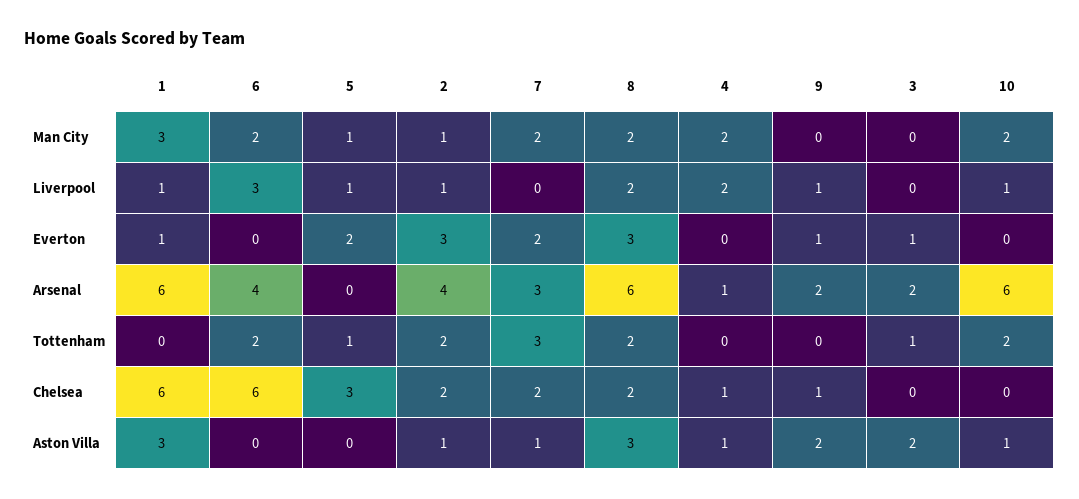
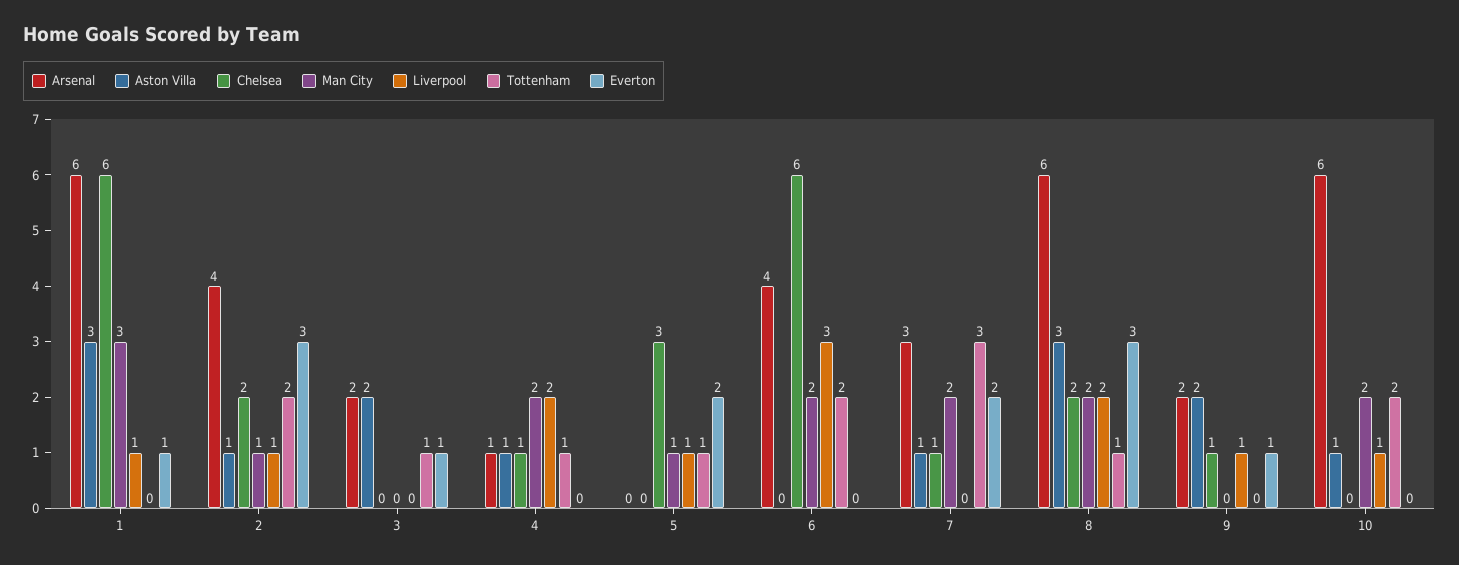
  {
    "Man City": {
      "1": 3,
      "6": 2,
      "5": 1,
      "2": 1,
      "7": 2,
      "8": 2,
      "4": 2,
      "9": 0,
      "3": 0,
      "10": 2
    },
    "Liverpool": {
      "1": 1,
      "6": 3,
      "5": 1,
      "2": 1,
      "7": 0,
      "8": 2,
      "4": 2,
      "9": 1,
      "3": 0,
      "10": 1
    },
    "Everton": {
      "1": 1,
      "6": 0,
      "5": 2,
      "2": 3,
      "7": 2,
      "8": 3,
      "4": 0,
      "9": 1,
      "3": 1,
      "10": 0
    },
    "Arsenal": {
      "1": 6,
      "6": 4,
      "5": 0,
      "2": 4,
      "7": 3,
      "8": 6,
      "4": 1,
      "9": 2,
      "3": 2,
      "10": 6
    },
    "Tottenham": {
      "1": 0,
      "6": 2,
      "5": 1,
      "2": 2,
      "7": 3,
-     "8": 2,
+     "8": 1,
-     "4": 0,
+     "4": 1,
      "9": 0,
      "3": 1,
      "10": 2
    },
    "Chelsea": {
      "1": 6,
      "6": 6,
      "5": 3,
      "2": 2,
-     "7": 2,
+     "7": 1,
      "8": 2,
      "4": 1,
      "9": 1,
      "3": 0,
      "10": 0
    },
    "Aston Villa": {
      "1": 3,
      "6": 0,
      "5": 0,
      "2": 1,
      "7": 1,
      "8": 3,
      "4": 1,
      "9": 2,
      "3": 2,
      "10": 1
    }
  }

